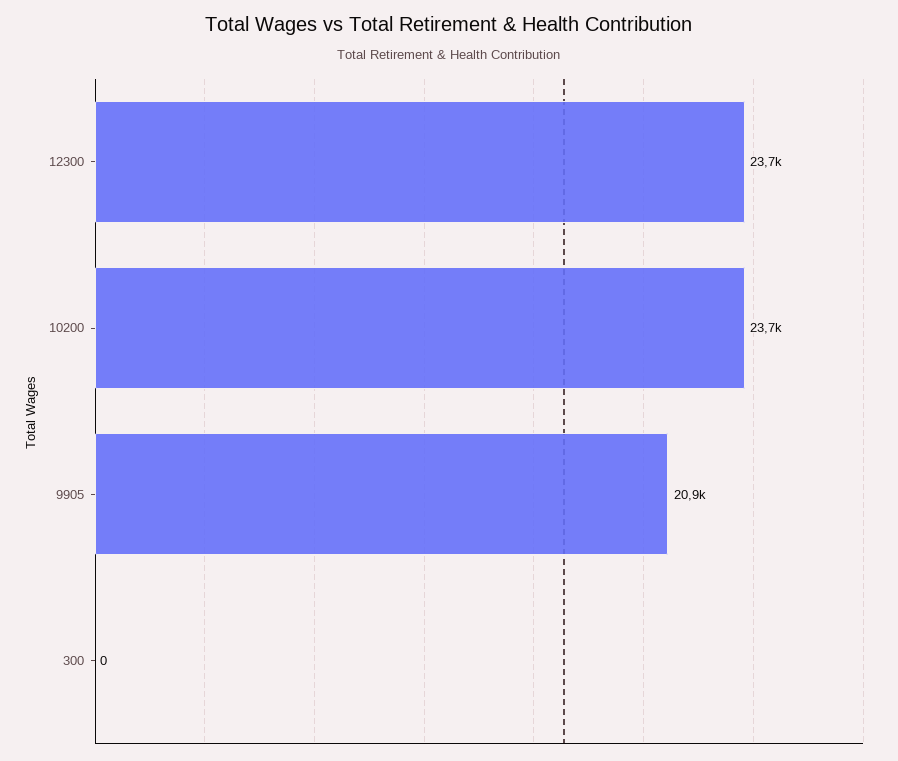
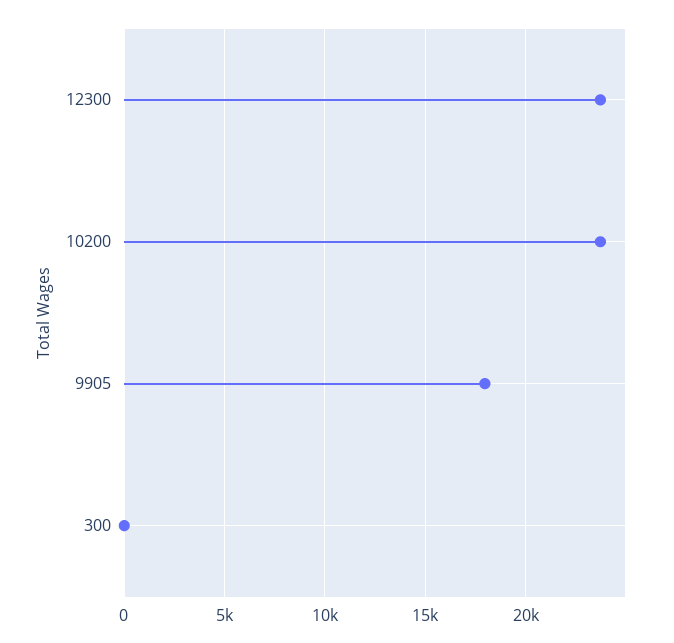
  {
    "12300": 23700,
    "10200": 23700,
-   "9905": 20900,
+   "9905": 18000,
    "300": 0
  }

